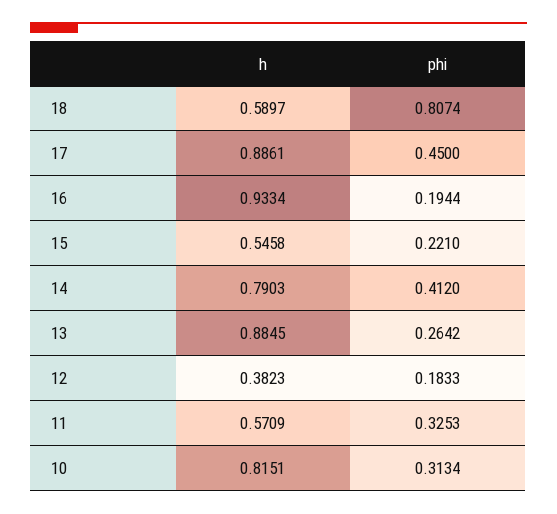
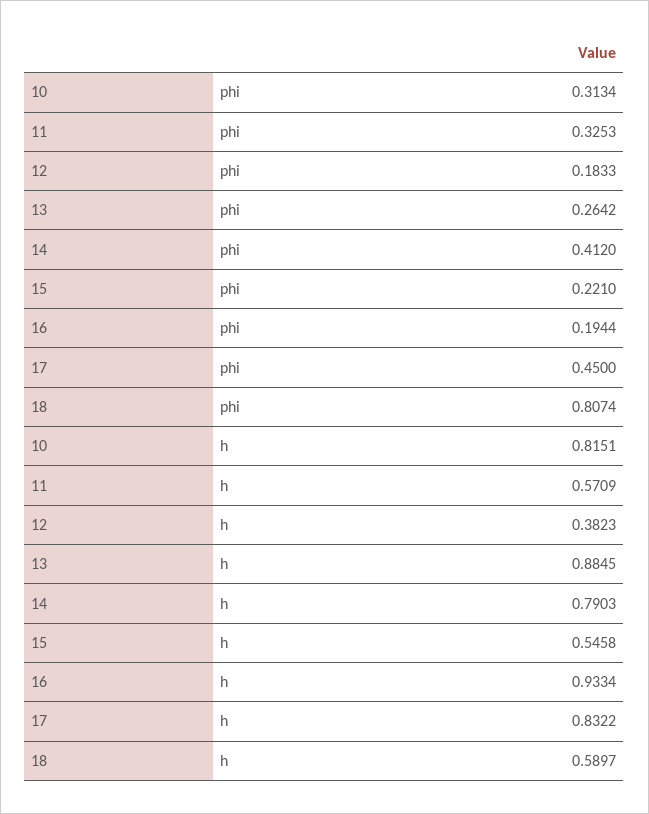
  {
    "h": {
      "18": 0.5897,
-     "17": 0.8861,
+     "17": 0.8322,
      "16": 0.9334,
      "15": 0.5458,
      "14": 0.7903,
      "13": 0.8845,
      "12": 0.3823,
      "11": 0.5709,
      "10": 0.8151
    },
    "phi": {
      "18": 0.8074,
      "17": 0.45,
      "16": 0.1944,
      "15": 0.221,
      "14": 0.412,
      "13": 0.2642,
      "12": 0.1833,
      "11": 0.3253,
      "10": 0.3134
    }
  }

